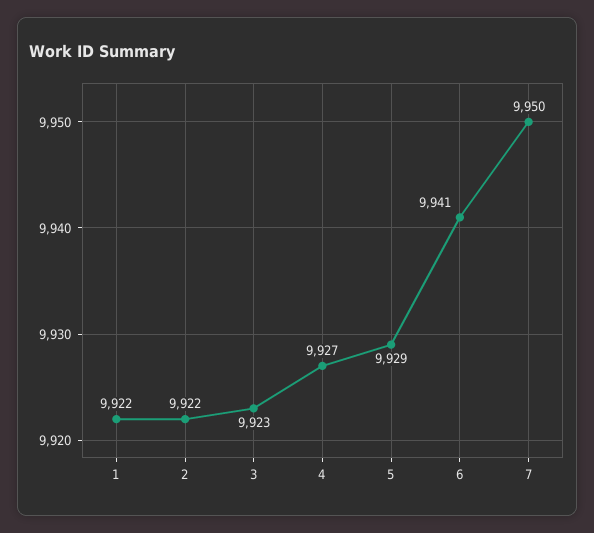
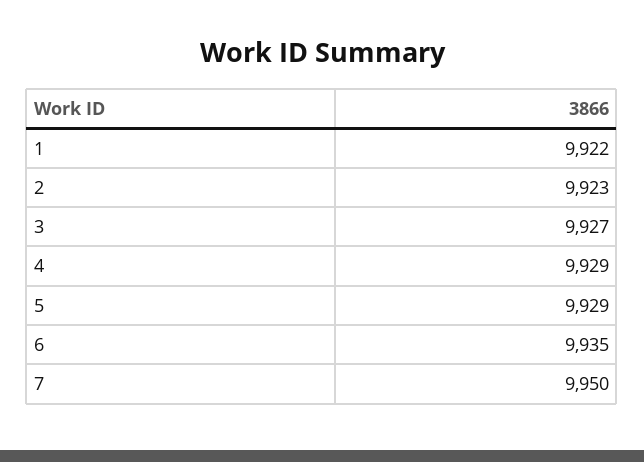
  {
    "1": 9922,
-   "2": 9922,
+   "2": 9923,
-   "3": 9923,
+   "3": 9927,
-   "4": 9927,
+   "4": 9929,
    "5": 9929,
-   "6": 9941,
+   "6": 9935,
    "7": 9950
  }

